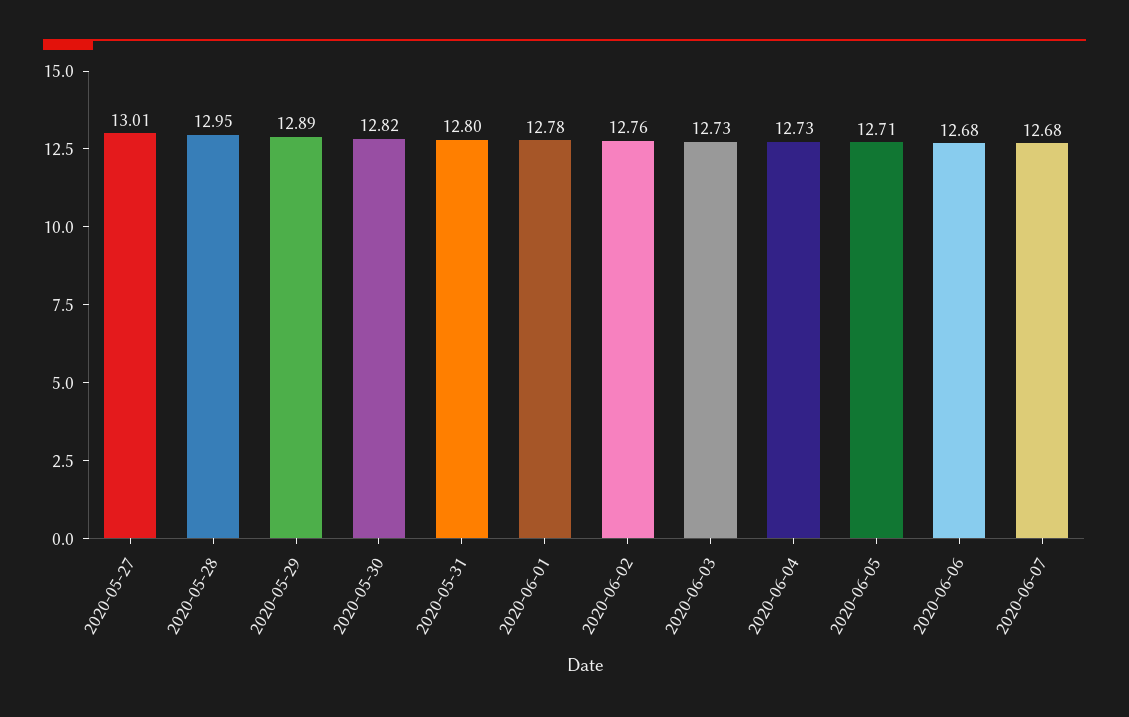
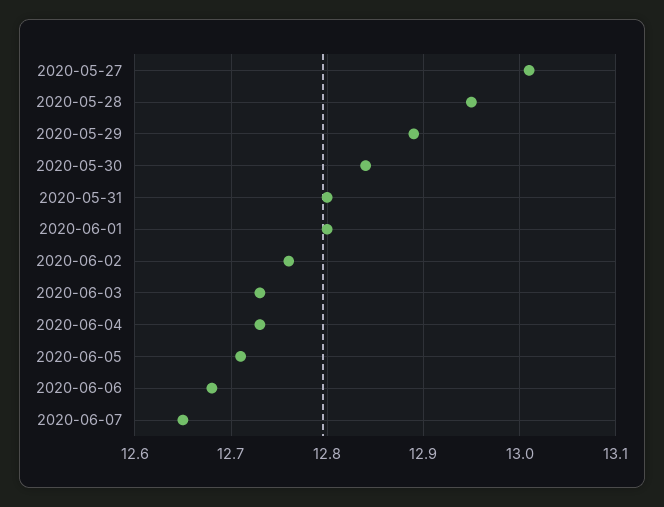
  {
    "2020-05-27": 13.01,
    "2020-05-28": 12.95,
    "2020-05-29": 12.89,
-   "2020-05-30": 12.82,
+   "2020-05-30": 12.84,
    "2020-05-31": 12.8,
-   "2020-06-01": 12.78,
+   "2020-06-01": 12.8,
    "2020-06-02": 12.76,
    "2020-06-03": 12.73,
    "2020-06-04": 12.73,
    "2020-06-05": 12.71,
    "2020-06-06": 12.68,
-   "2020-06-07": 12.68
+   "2020-06-07": 12.65
  }

